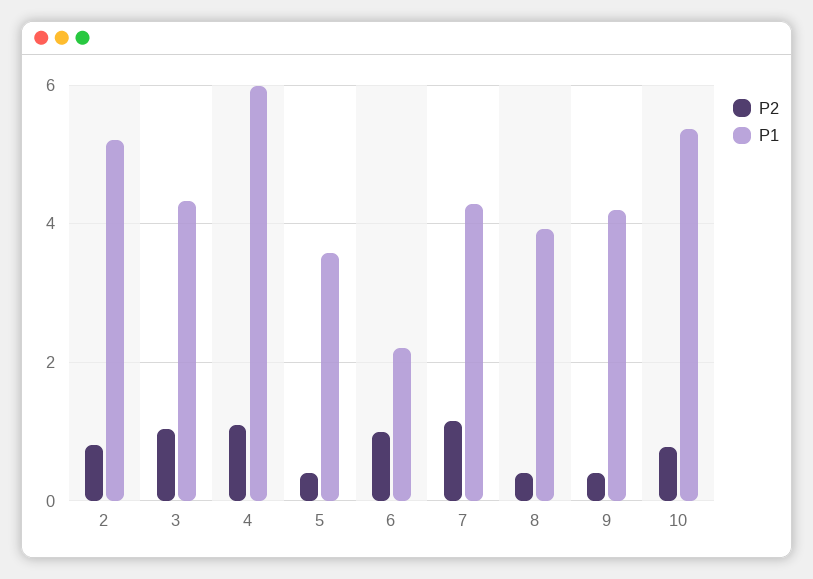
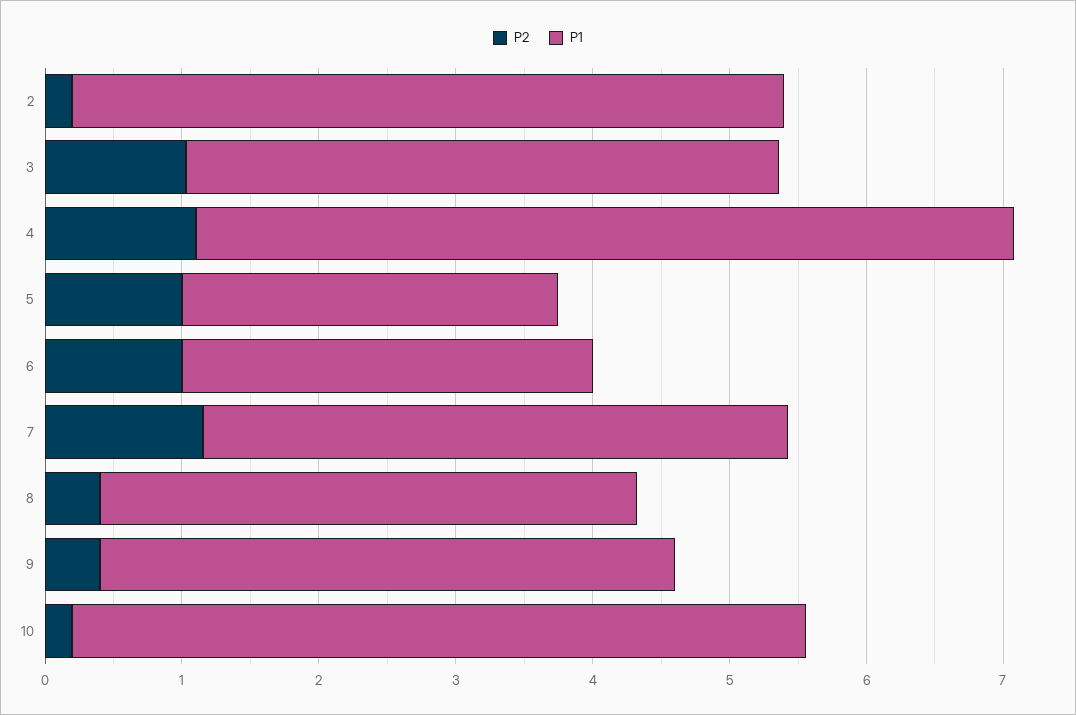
  {
    "P2": {
-     "2": 0.8,
+     "2": 0.2,
      "3": 1,
      "4": 1.2,
-     "5": 0.4,
+     "5": 1,
      "6": 1,
      "7": 1.2,
      "8": 0.4,
      "9": 0.4,
-     "10": 0.8
+     "10": 0.2
    },
    "P1": {
      "2": 5.2,
      "3": 4.4,
      "4": 6,
-     "5": 3.6,
+     "5": 2.8,
-     "6": 2.2,
+     "6": 3,
      "7": 4.2,
      "8": 4,
      "9": 4.2,
      "10": 5.4
    }
  }

